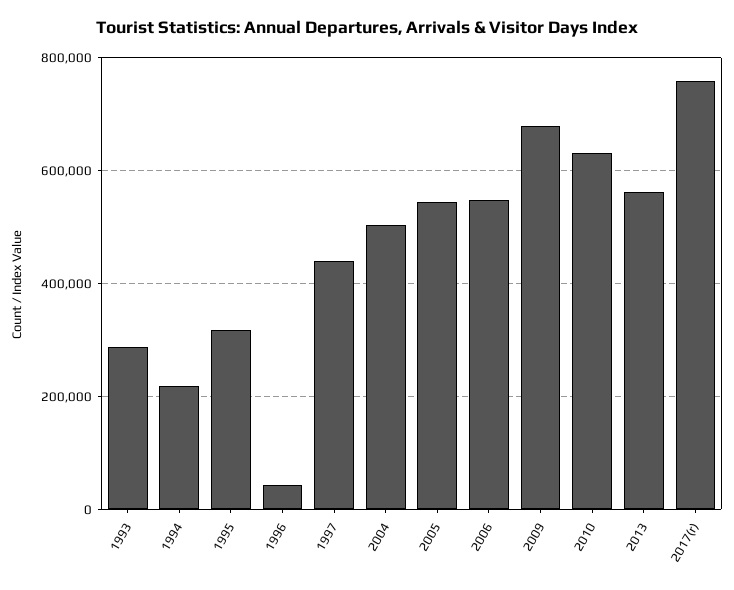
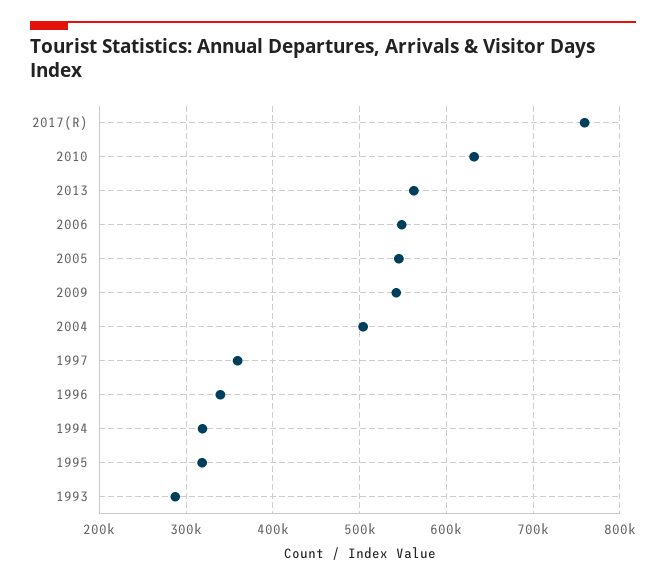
  {
    "1993": 290000,
-   "1994": 220000,
+   "1994": 320000,
    "1995": 320000,
-   "1996": 40000,
+   "1996": 340000,
-   "1997": 440000,
+   "1997": 360000,
    "2004": 500000,
    "2005": 550000,
    "2006": 550000,
-   "2009": 680000,
+   "2009": 540000,
    "2010": 630000,
    "2013": 560000,
    "2017(r)": 760000
  }

